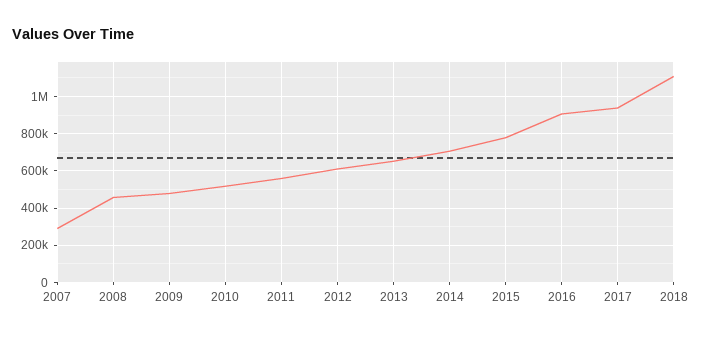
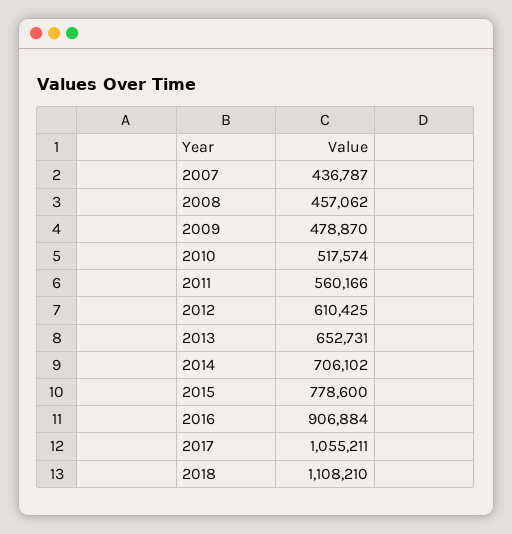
  {
-   "2007": 300000,
+   "2007": 436787,
    "2008": 457062,
    "2009": 478870,
    "2010": 517574,
    "2011": 560166,
    "2012": 610425,
    "2013": 652731,
    "2014": 706102,
    "2015": 778600,
    "2016": 906884,
-   "2017": 950000,
+   "2017": 1055211,
    "2018": 1108210
  }

